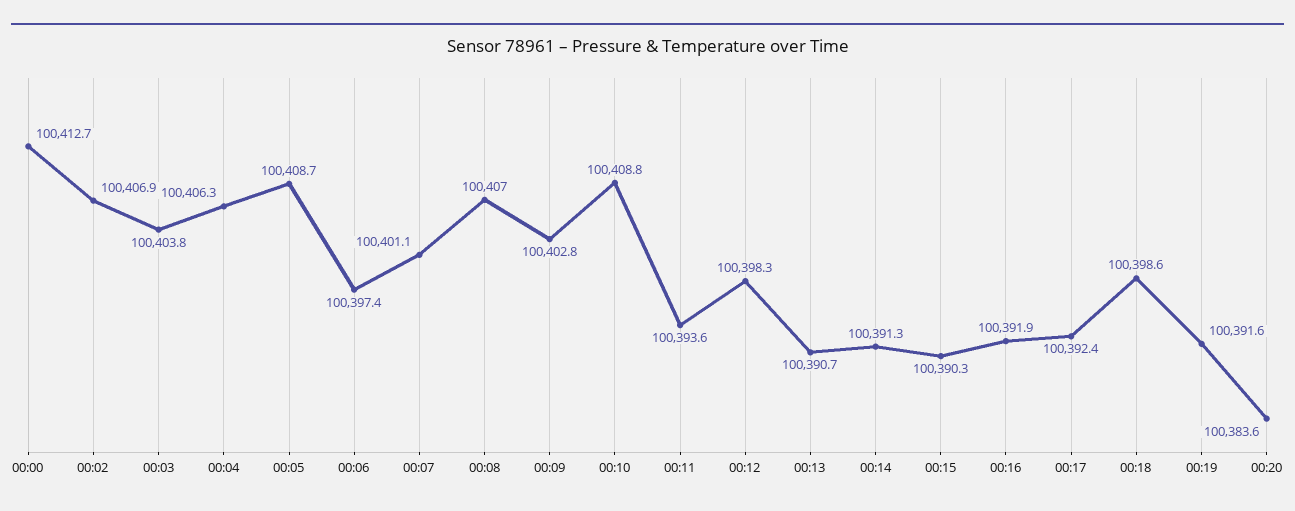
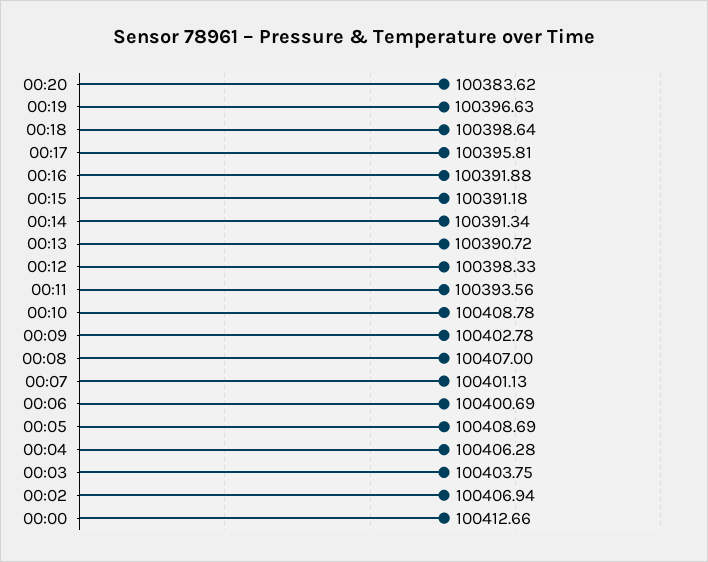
  {
    "00:00": 100412.66,
    "00:02": 100406.94,
    "00:03": 100403.75,
    "00:04": 100406.28,
    "00:05": 100408.69,
-   "00:06": 100397.4,
+   "00:06": 100400.69,
    "00:07": 100401.13,
    "00:08": 100407,
    "00:09": 100402.78,
    "00:10": 100408.78,
    "00:11": 100393.56,
    "00:12": 100398.33,
    "00:13": 100390.72,
    "00:14": 100391.34,
-   "00:15": 100390.3,
+   "00:15": 100391.18,
    "00:16": 100391.88,
-   "00:17": 100392.4,
+   "00:17": 100395.81,
    "00:18": 100398.64,
-   "00:19": 100391.6,
+   "00:19": 100396.63,
    "00:20": 100383.62
  }

